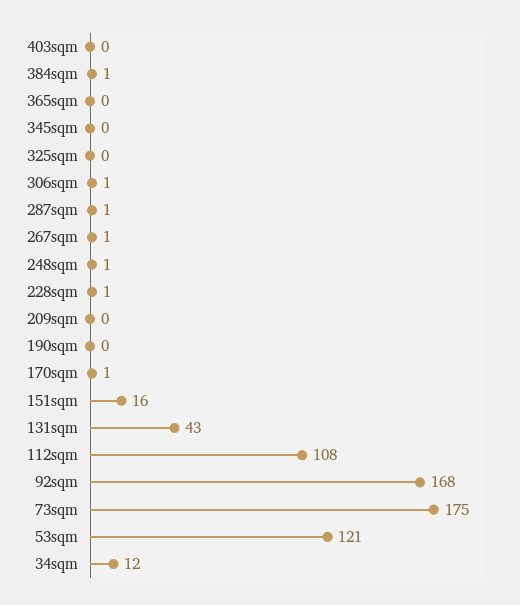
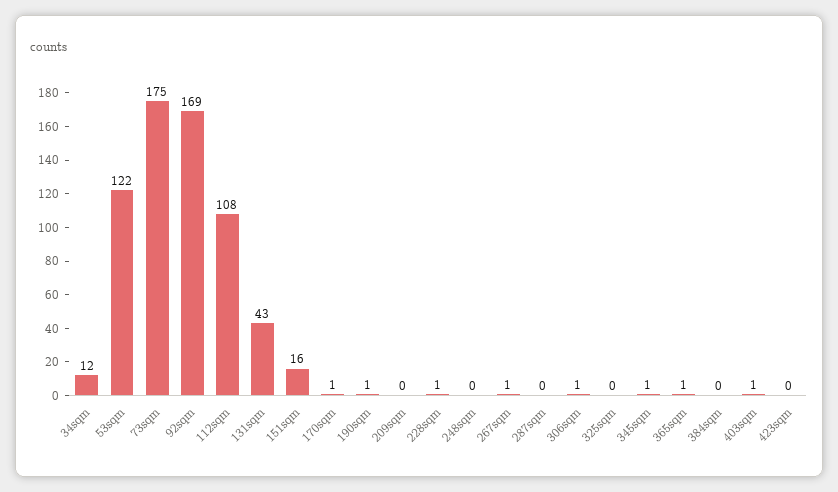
  {
-   "403sqm": 0,
+   "403sqm": 1,
-   "384sqm": 1,
+   "384sqm": 0,
-   "365sqm": 0,
+   "365sqm": 1,
-   "345sqm": 0,
+   "345sqm": 1,
    "325sqm": 0,
    "306sqm": 1,
-   "287sqm": 1,
+   "287sqm": 0,
    "267sqm": 1,
-   "248sqm": 1,
+   "248sqm": 0,
    "228sqm": 1,
    "209sqm": 0,
-   "190sqm": 0,
+   "190sqm": 1,
    "170sqm": 1,
    "151sqm": 16,
    "131sqm": 43,
    "112sqm": 108,
-   "92sqm": 168,
+   "92sqm": 169,
    "73sqm": 175,
-   "53sqm": 121,
+   "53sqm": 122,
-   "34sqm": 12
+   "34sqm": 12,
+   "423sqm": 0
  }

